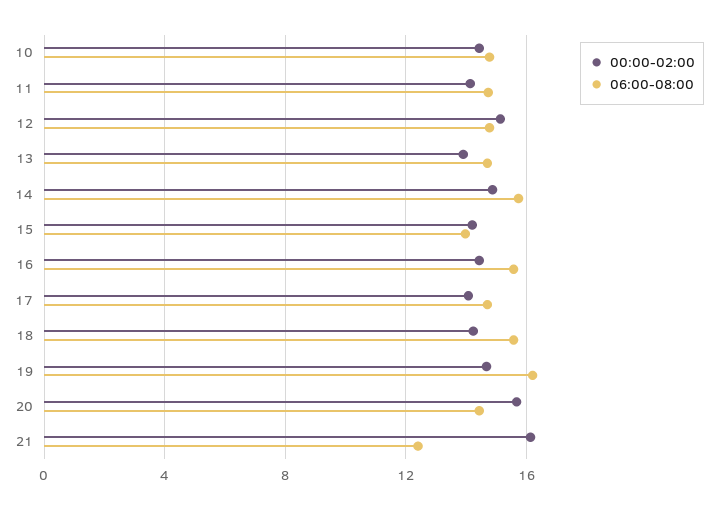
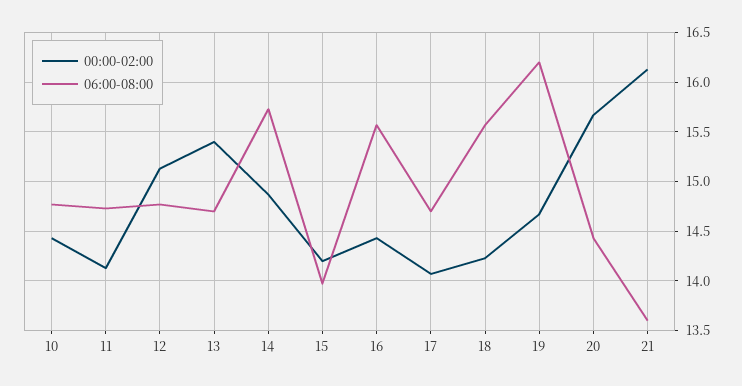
  {
    "00:00-02:00": {
      "10": 14.4,
      "11": 14.1,
      "12": 15.1,
-     "13": 14,
+     "13": 15.4,
      "14": 14.9,
      "15": 14.2,
      "16": 14.4,
      "17": 14.1,
      "18": 14.2,
      "19": 14.7,
      "20": 15.7,
      "21": 16.1
    },
    "06:00-08:00": {
      "10": 14.8,
      "11": 14.7,
      "12": 14.8,
      "13": 14.7,
      "14": 15.7,
      "15": 14,
      "16": 15.6,
      "17": 14.7,
      "18": 15.6,
      "19": 16.2,
      "20": 14.4,
-     "21": 12.5
+     "21": 13.6
    }
  }

